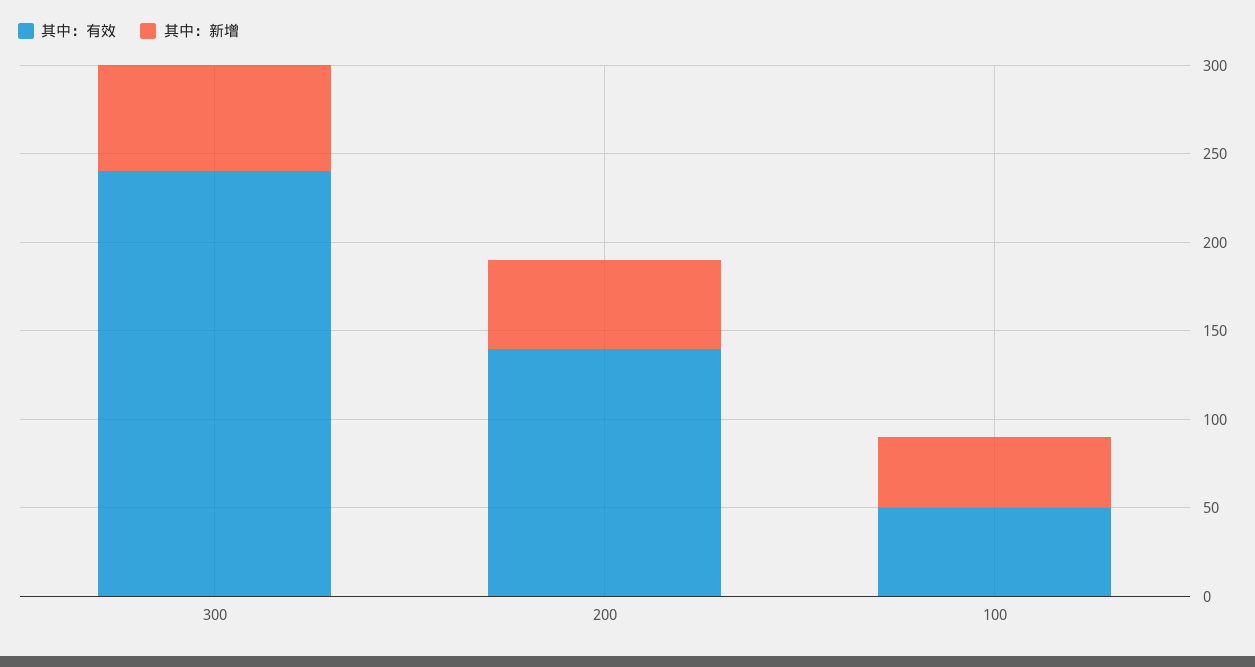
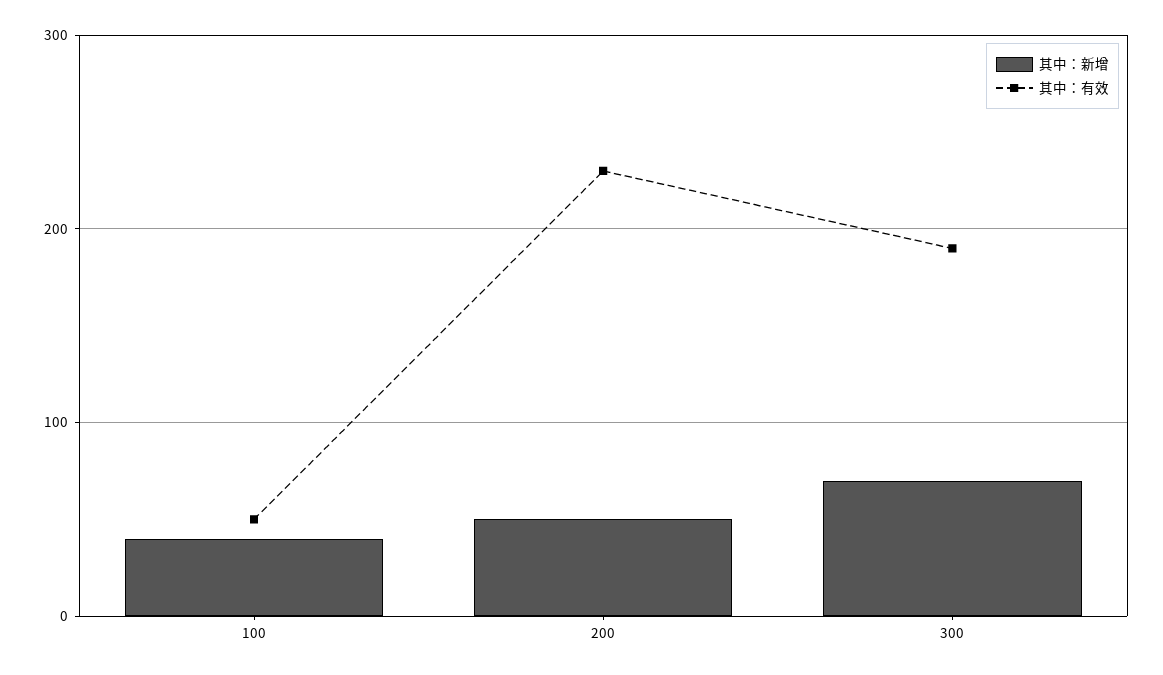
  {
    "其中：有效": {
-     "300": 240,
+     "300": 190,
-     "200": 140,
+     "200": 230,
      "100": 50
    },
    "其中：新增": {
-     "300": 60,
+     "300": 70,
      "200": 50,
      "100": 40
    }
  }

